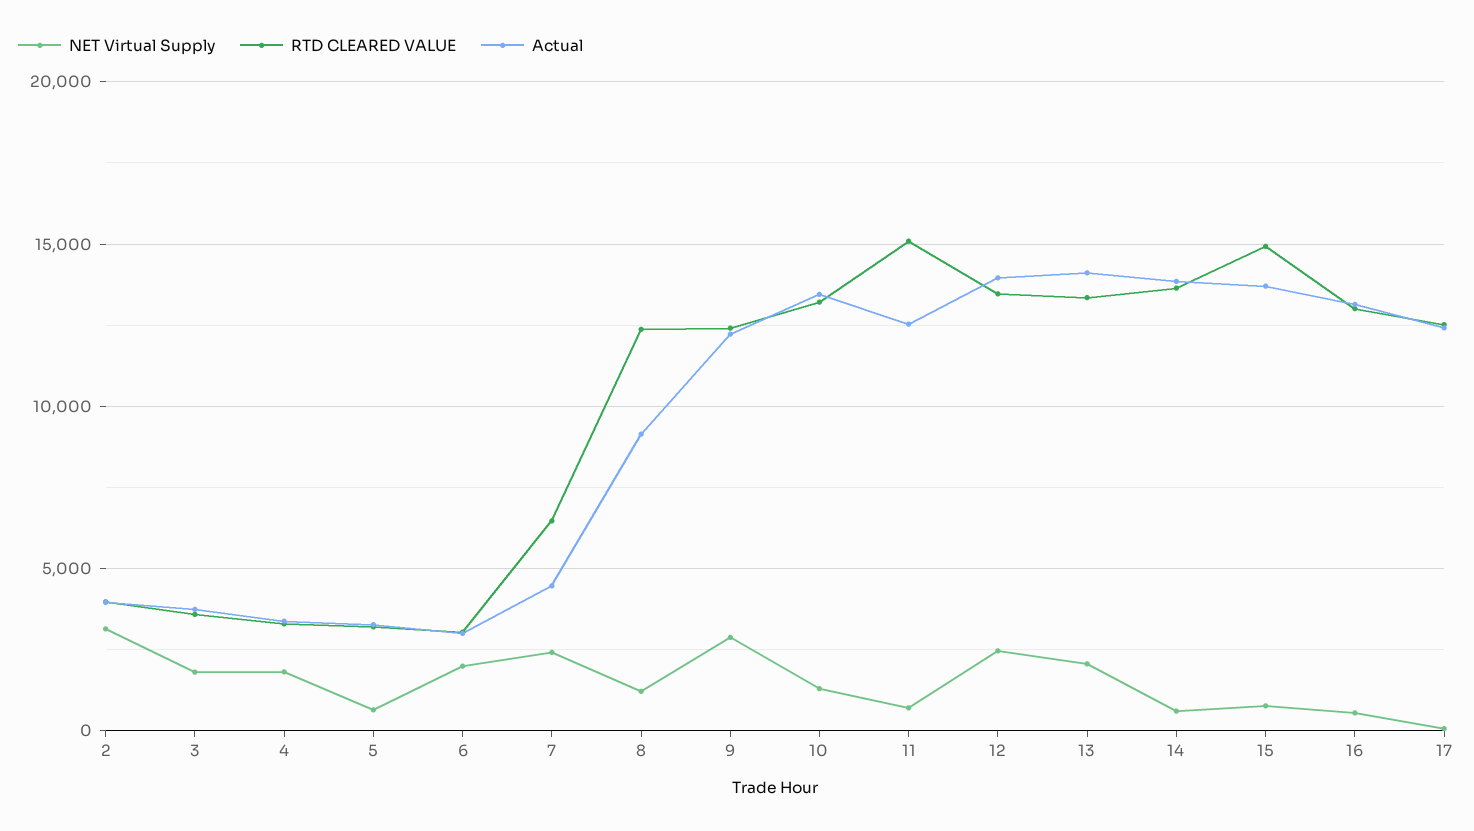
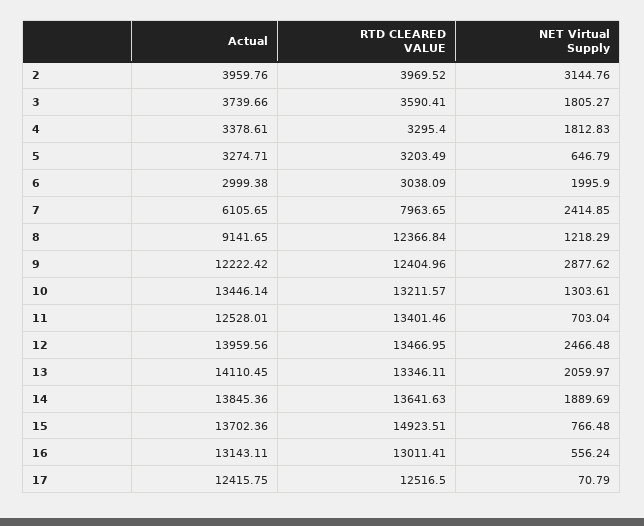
  {
    "NET Virtual Supply": {
      "2": 3144.76,
      "3": 1805.27,
      "4": 1812.83,
      "5": 646.79,
      "6": 1995.9,
      "7": 2414.85,
      "8": 1218.29,
      "9": 2877.62,
      "10": 1303.61,
      "11": 703.04,
      "12": 2466.48,
      "13": 2059.97,
-     "14": 500,
+     "14": 1889.69,
      "15": 766.48,
      "16": 556.24,
      "17": 70.79
    },
    "RTD CLEARED VALUE": {
      "2": 3969.52,
      "3": 3590.41,
      "4": 3295.4,
      "5": 3203.49,
      "6": 3038.09,
-     "7": 6500,
+     "7": 7963.65,
      "8": 12366.84,
      "9": 12404.96,
      "10": 13211.57,
-     "11": 15000,
+     "11": 13401.46,
      "12": 13466.95,
      "13": 13346.11,
      "14": 13641.63,
      "15": 14923.51,
      "16": 13011.41,
      "17": 12516.5
    },
    "Actual": {
      "2": 3959.76,
      "3": 3739.66,
      "4": 3378.61,
      "5": 3274.71,
      "6": 2999.38,
-     "7": 4500,
+     "7": 6105.65,
      "8": 9141.65,
      "9": 12222.42,
      "10": 13446.14,
      "11": 12528.01,
      "12": 13959.56,
      "13": 14110.45,
      "14": 13845.36,
      "15": 13702.36,
      "16": 13143.11,
      "17": 12415.75
    }
  }

